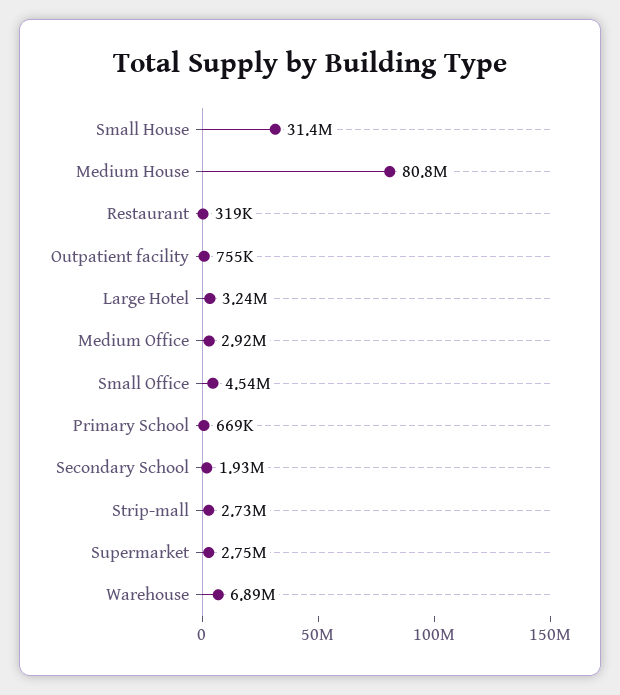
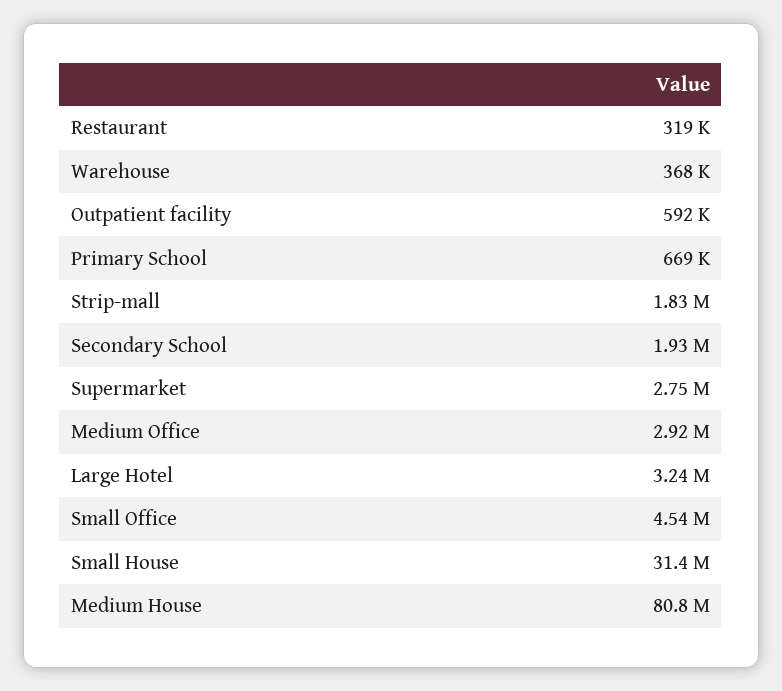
  {
    "Small House": 31400000,
    "Medium House": 80800000,
    "Restaurant": 319000,
-   "Outpatient facility": 755000,
+   "Outpatient facility": 592000,
    "Large Hotel": 3240000,
    "Medium Office": 2920000,
    "Small Office": 4540000,
    "Primary School": 669000,
    "Secondary School": 1930000,
-   "Strip-mall": 2730000,
+   "Strip-mall": 1830000,
    "Supermarket": 2750000,
-   "Warehouse": 6890000
+   "Warehouse": 368000
  }

